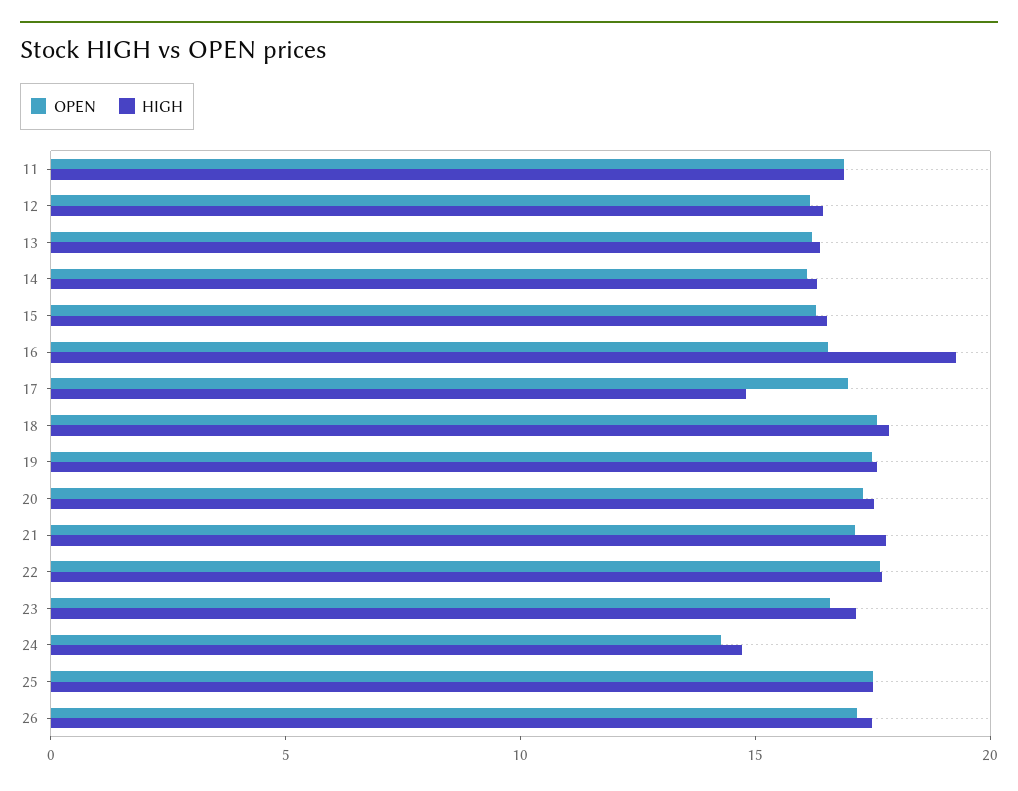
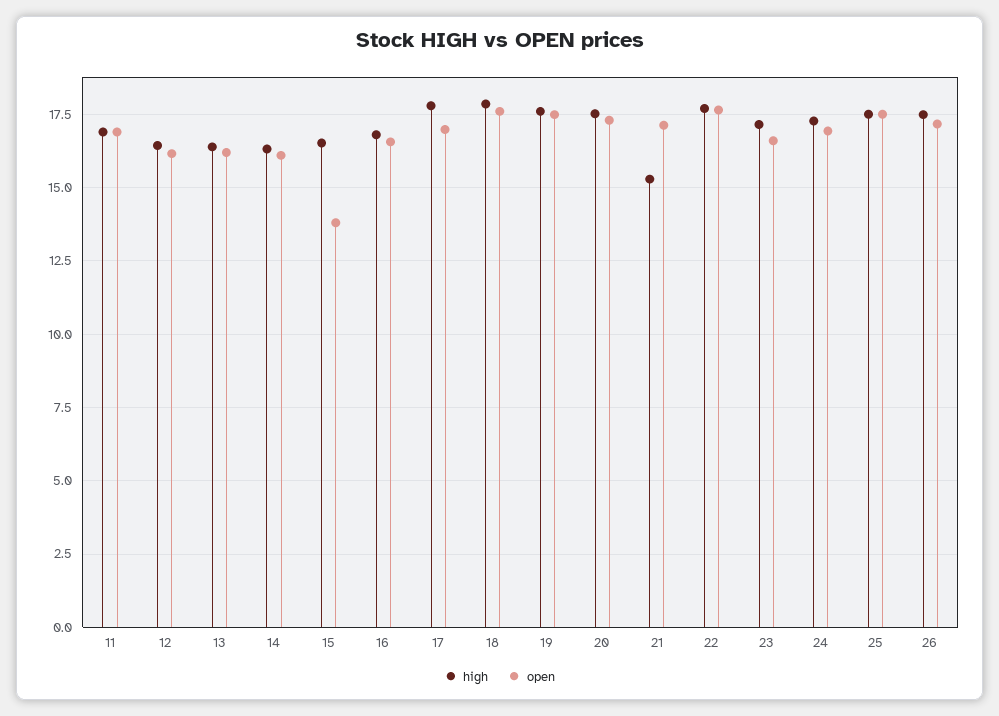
  {
    "OPEN": {
      "11": 17,
      "12": 16.25,
      "13": 16.25,
      "14": 16,
-     "15": 16,
+     "15": 13.75,
      "16": 16.5,
      "17": 17,
      "18": 17.5,
      "19": 17.5,
      "20": 17.25,
      "21": 17.25,
      "22": 17.75,
      "23": 16.5,
-     "24": 14,
+     "24": 17,
      "25": 17.5,
      "26": 17.25
    },
    "HIGH": {
      "11": 17,
      "12": 16.5,
      "13": 16.5,
      "14": 16.25,
      "15": 16.5,
-     "16": 19,
+     "16": 16.75,
-     "17": 15,
+     "17": 17.75,
      "18": 17.75,
      "19": 17.5,
      "20": 17.5,
-     "21": 18,
+     "21": 15.25,
      "22": 17.75,
      "23": 17.25,
-     "24": 15,
+     "24": 17.25,
      "25": 17.5,
      "26": 17.5
    }
  }

